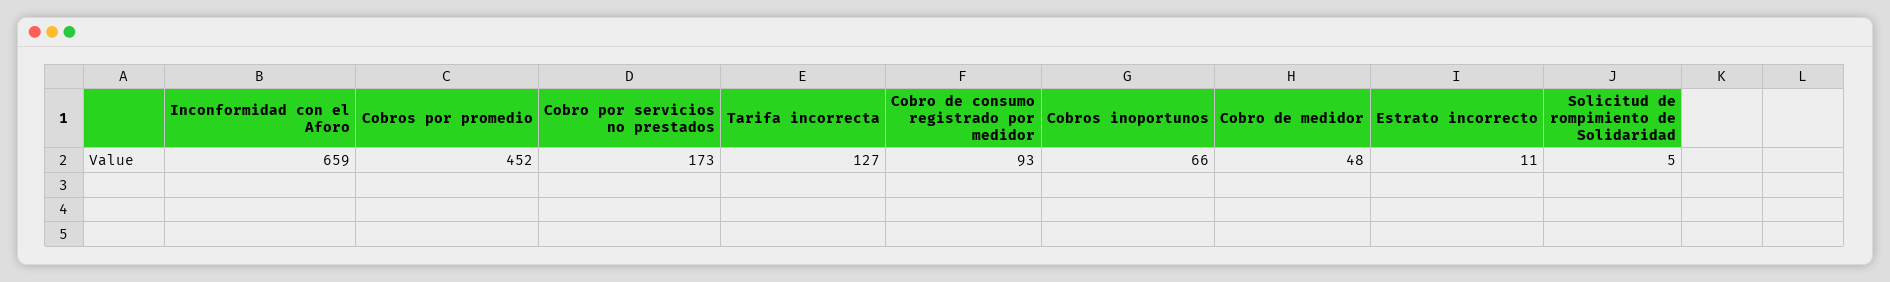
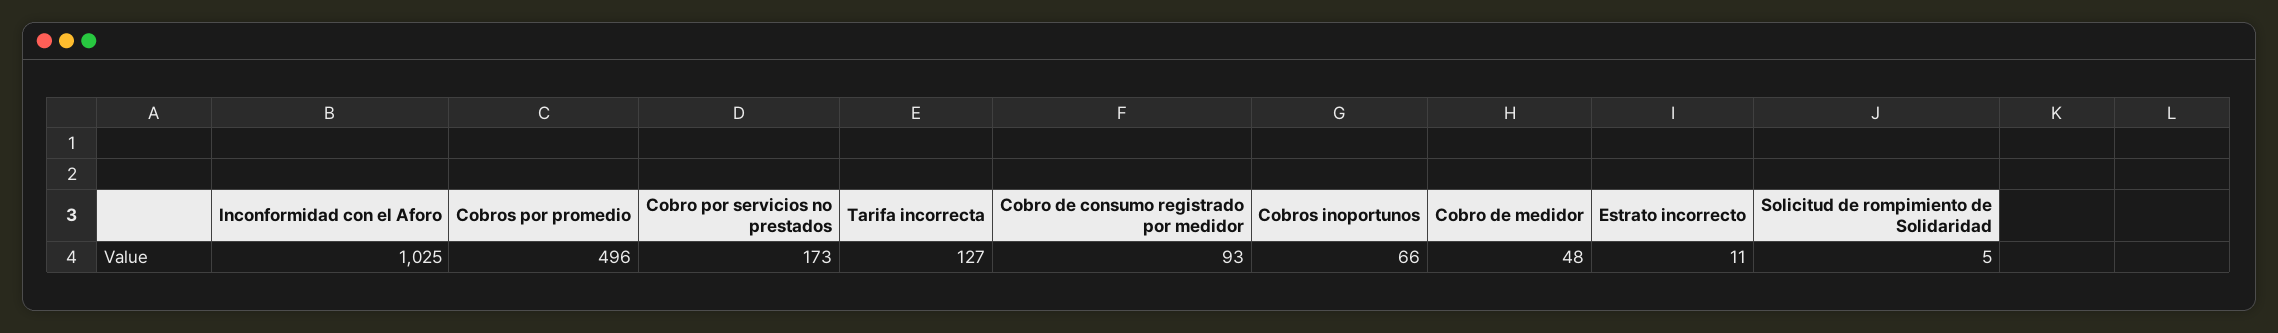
  {
-   "Inconformidad con el Aforo": 659,
+   "Inconformidad con el Aforo": 1025,
-   "Cobros por promedio": 452,
+   "Cobros por promedio": 496,
    "Cobro por servicios no prestados": 173,
    "Tarifa incorrecta": 127,
    "Cobro de consumo registrado por medidor": 93,
    "Cobros inoportunos": 66,
    "Cobro de medidor": 48,
    "Estrato incorrecto": 11,
    "Solicitud de rompimiento de Solidaridad": 5
  }

